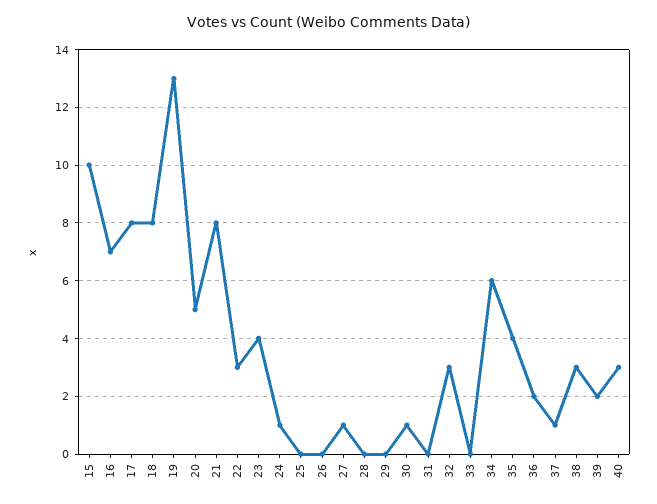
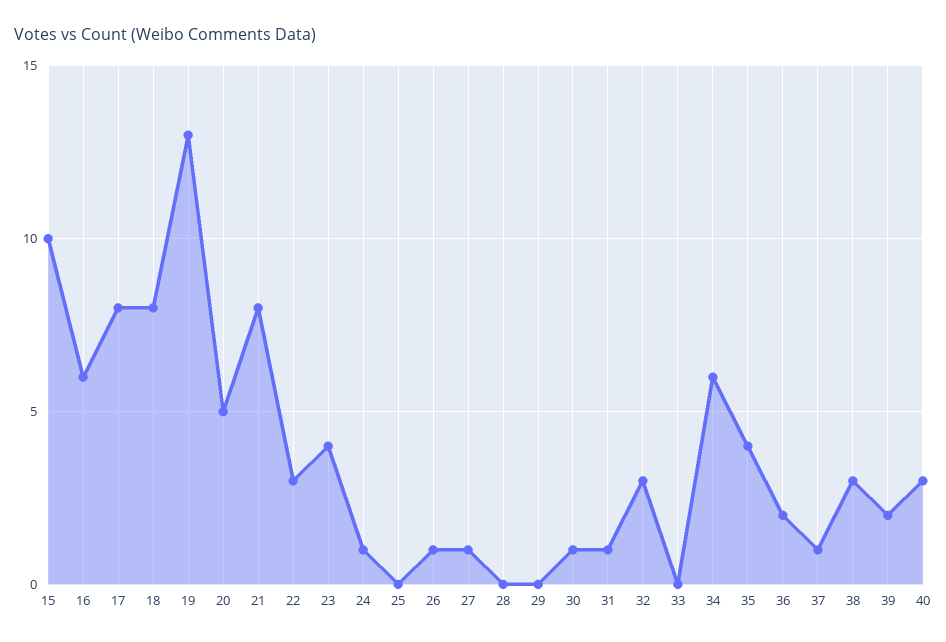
  {
    "15": 10,
-   "16": 7,
+   "16": 6,
    "17": 8,
    "18": 8,
    "19": 13,
    "20": 5,
    "21": 8,
    "22": 3,
    "23": 4,
    "24": 1,
    "25": 0,
-   "26": 0,
+   "26": 1,
    "27": 1,
    "28": 0,
    "29": 0,
    "30": 1,
-   "31": 0,
+   "31": 1,
    "32": 3,
    "33": 0,
    "34": 6,
    "35": 4,
    "36": 2,
    "37": 1,
    "38": 3,
    "39": 2,
    "40": 3
  }

